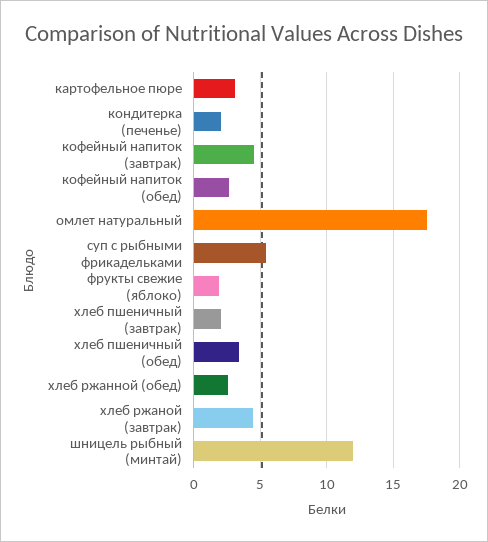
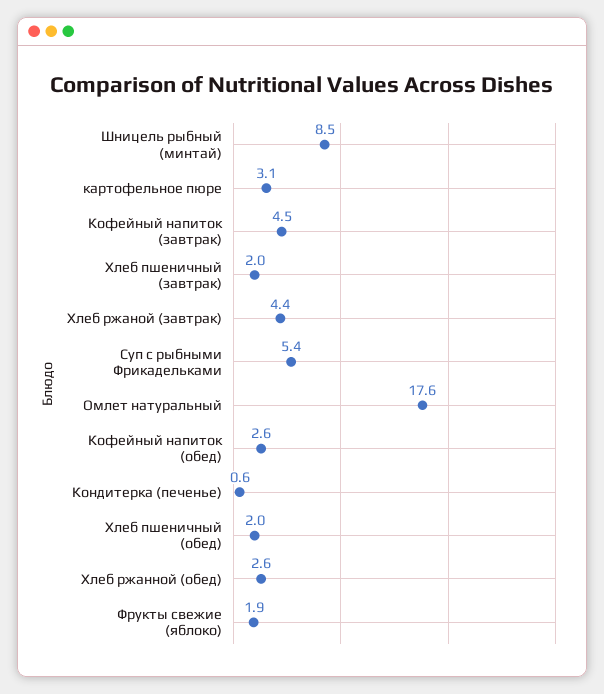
  {
    "картофельное пюре": 3.1,
-   "кондитерка (печенье)": 2,
+   "кондитерка (печенье)": 0.6,
    "кофейный напиток (завтрак)": 4.5,
    "кофейный напиток (обед)": 2.6,
    "омлет натуральный": 17.6,
    "суп с рыбными фрикадельками": 5.4,
    "фрукты свежие (яблоко)": 1.9,
    "хлеб пшеничный (завтрак)": 2,
-   "хлеб пшеничный (обед)": 3.5,
+   "хлеб пшеничный (обед)": 2,
    "хлеб ржанной (обед)": 2.6,
    "хлеб ржаной (завтрак)": 4.4,
-   "шницель рыбный (минтай)": 12
+   "шницель рыбный (минтай)": 8.5
  }

